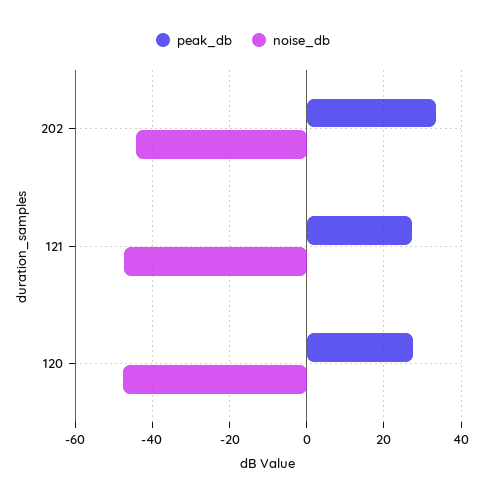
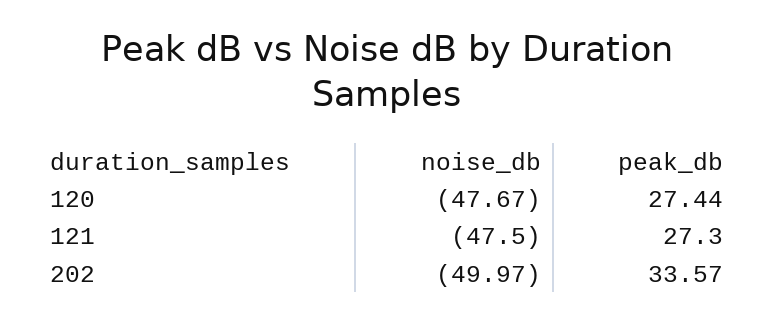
  {
    "peak_db": {
      "202": 33.57,
      "121": 27.3,
      "120": 27.44
    },
    "noise_db": {
-     "202": -44,
+     "202": -49.97,
      "121": -47.5,
      "120": -47.67
    }
  }

